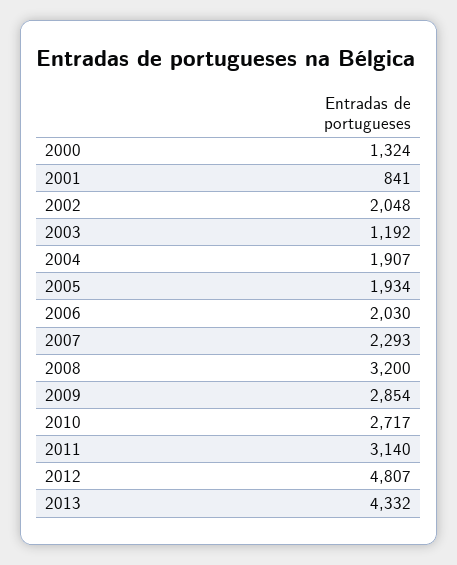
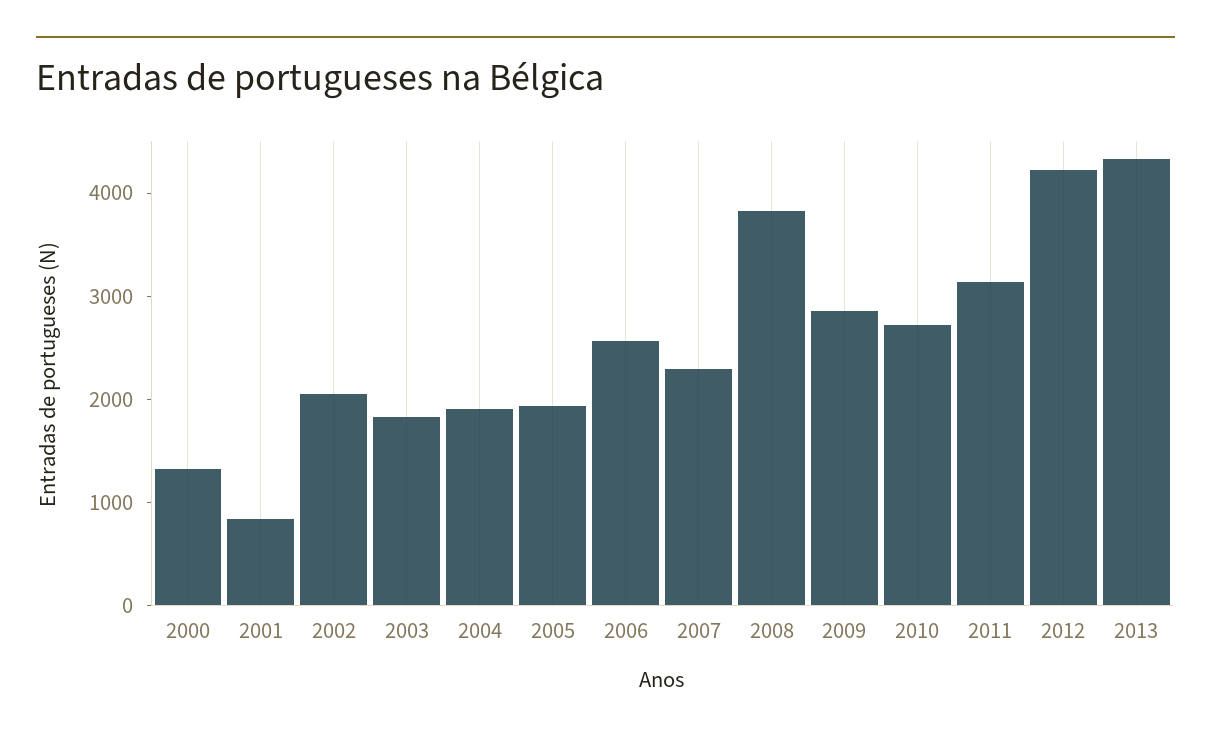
  {
    "2000": 1324,
    "2001": 841,
    "2002": 2048,
-   "2003": 1192,
+   "2003": 1800,
    "2004": 1907,
    "2005": 1934,
-   "2006": 2030,
+   "2006": 2600,
    "2007": 2293,
-   "2008": 3200,
+   "2008": 3800,
    "2009": 2854,
    "2010": 2717,
    "2011": 3140,
-   "2012": 4807,
+   "2012": 4200,
    "2013": 4332
  }

